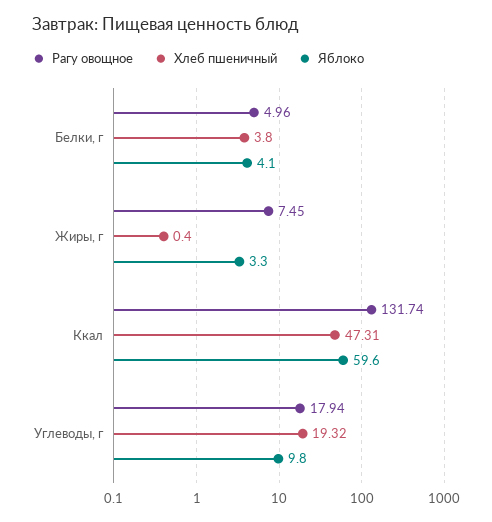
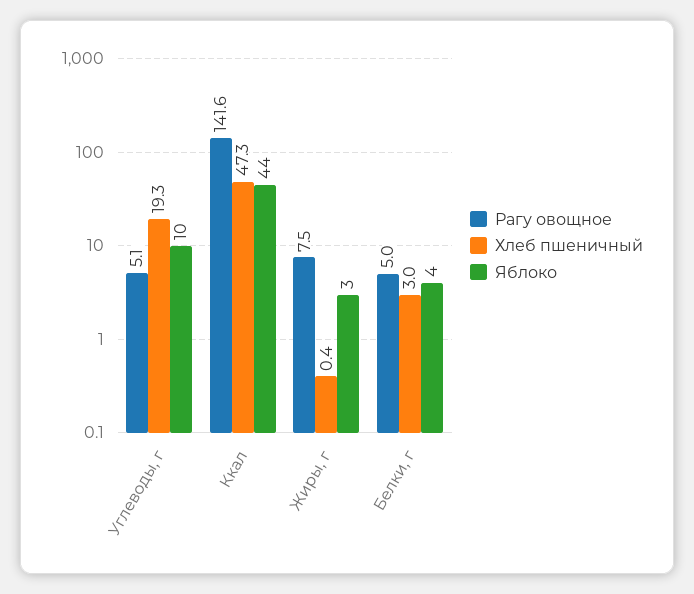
  {
    "Рагу овощное": {
      "Белки, г": 4.96,
      "Жиры, г": 7.45,
-     "Ккал": 131.74,
+     "Ккал": 141.6,
-     "Углеводы, г": 17.94
+     "Углеводы, г": 5.1
    },
    "Хлеб пшеничный": {
-     "Белки, г": 3.8,
+     "Белки, г": 3,
      "Жиры, г": 0.4,
      "Ккал": 47.31,
      "Углеводы, г": 19.32
    },
    "Яблоко": {
      "Белки, г": 4.1,
      "Жиры, г": 3.3,
-     "Ккал": 59.6,
+     "Ккал": 44,
      "Углеводы, г": 9.8
    }
  }

